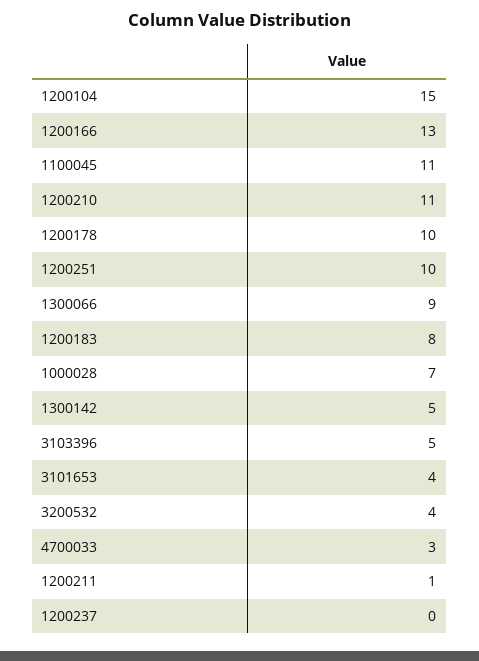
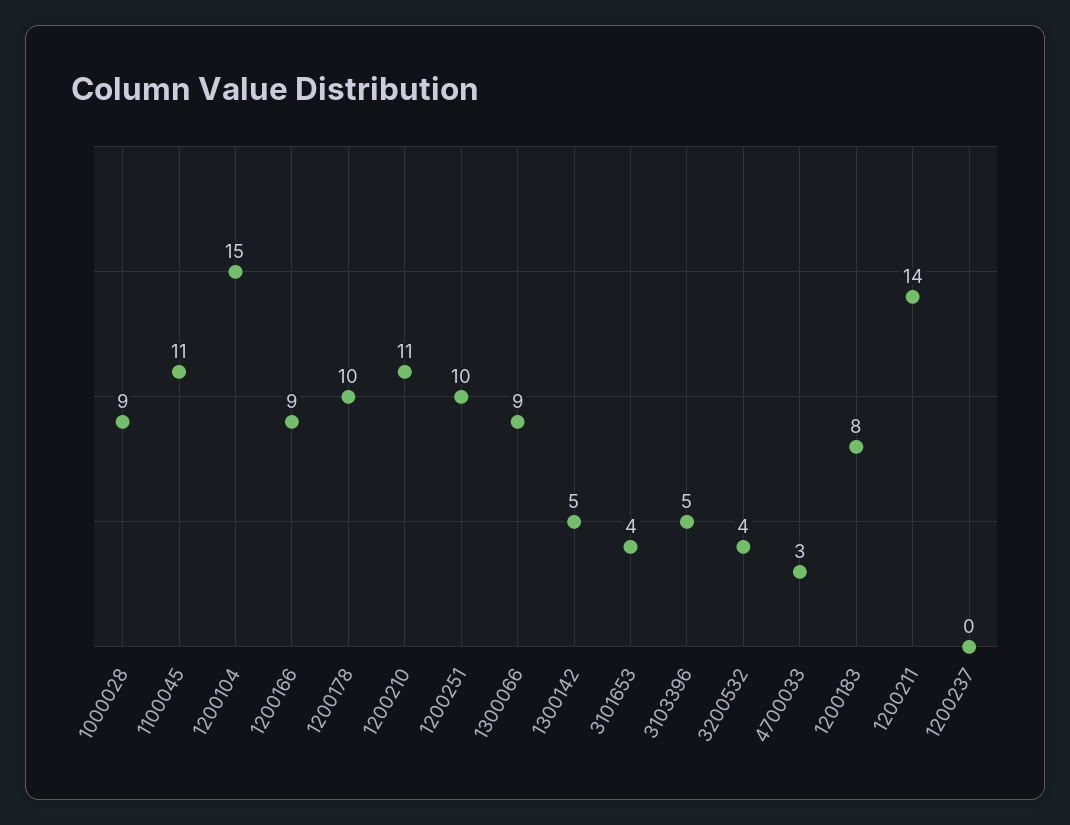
  {
    "1200104": 15,
-   "1200166": 13,
+   "1200166": 9,
    "1100045": 11,
    "1200210": 11,
    "1200178": 10,
    "1200251": 10,
    "1300066": 9,
    "1200183": 8,
-   "1000028": 7,
+   "1000028": 9,
    "1300142": 5,
    "3103396": 5,
    "3101653": 4,
    "3200532": 4,
    "4700033": 3,
-   "1200211": 1,
+   "1200211": 14,
    "1200237": 0
  }

